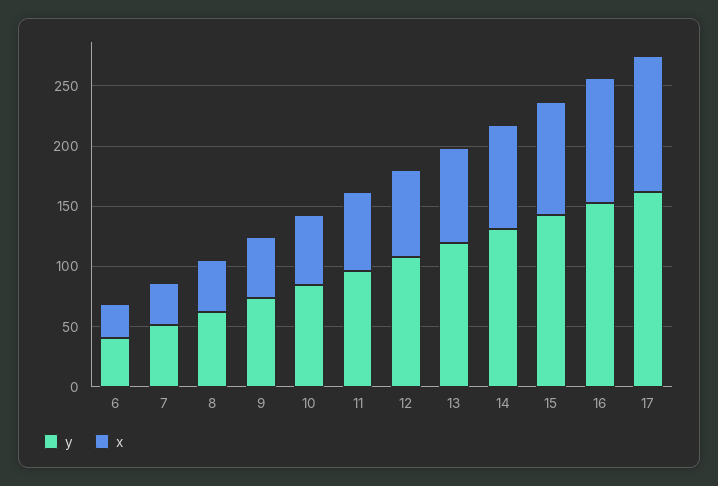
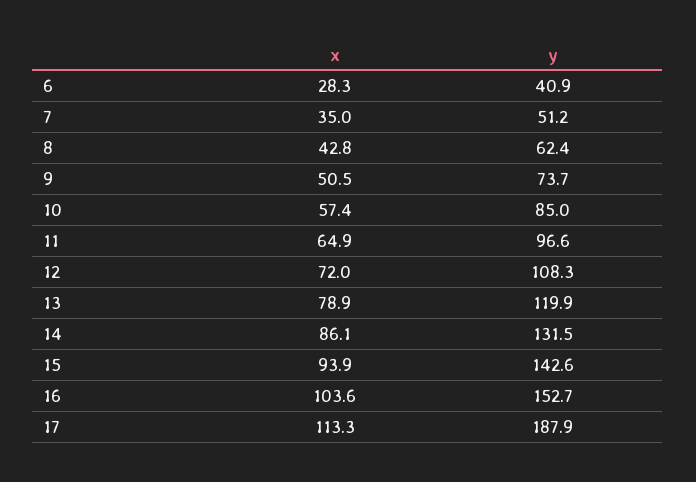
  {
    "y": {
      "6": 40.9,
      "7": 51.2,
      "8": 62.4,
      "9": 73.7,
      "10": 85,
      "11": 96.6,
      "12": 108.3,
      "13": 119.9,
      "14": 131.5,
      "15": 142.6,
      "16": 152.7,
-     "17": 160
+     "17": 187.9
    },
    "x": {
      "6": 28.3,
      "7": 35,
      "8": 42.8,
      "9": 50.5,
      "10": 57.4,
      "11": 64.9,
      "12": 72,
      "13": 78.9,
      "14": 86.1,
      "15": 93.9,
      "16": 103.6,
      "17": 113.3
    }
  }

